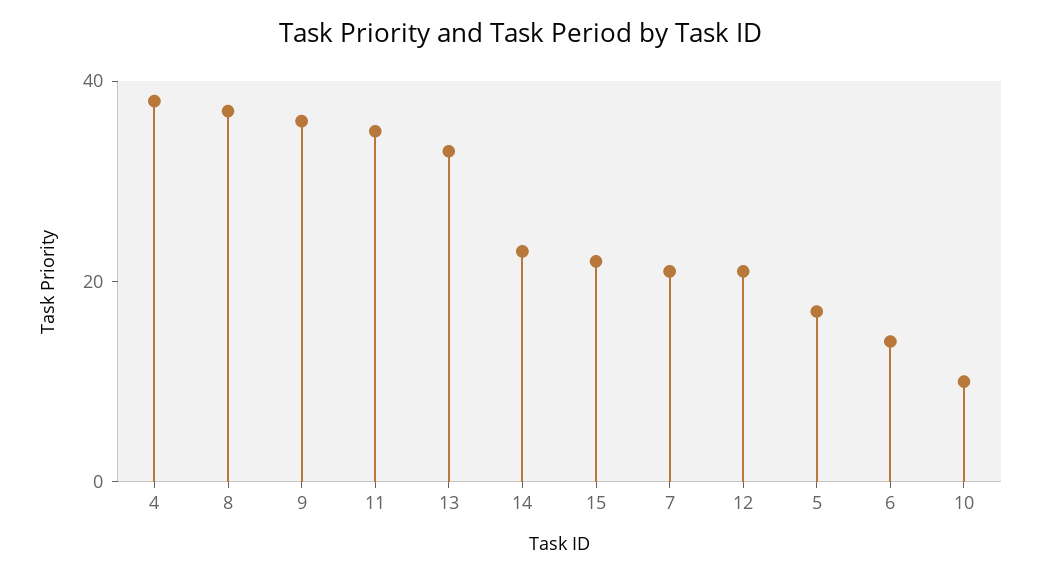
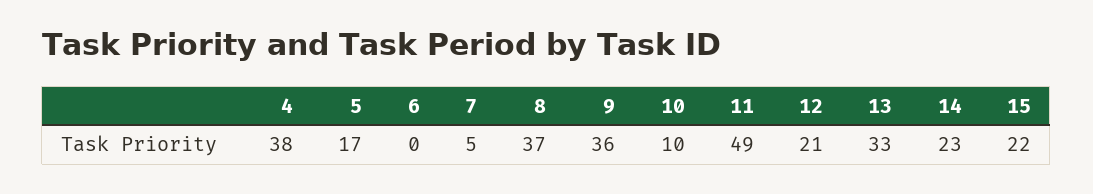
  {
    "4": 38,
    "8": 37,
    "9": 36,
-   "11": 35,
+   "11": 49,
    "13": 33,
    "14": 23,
    "15": 22,
-   "7": 20,
+   "7": 5,
    "12": 21,
    "5": 17,
-   "6": 15,
+   "6": 0,
    "10": 10
  }

